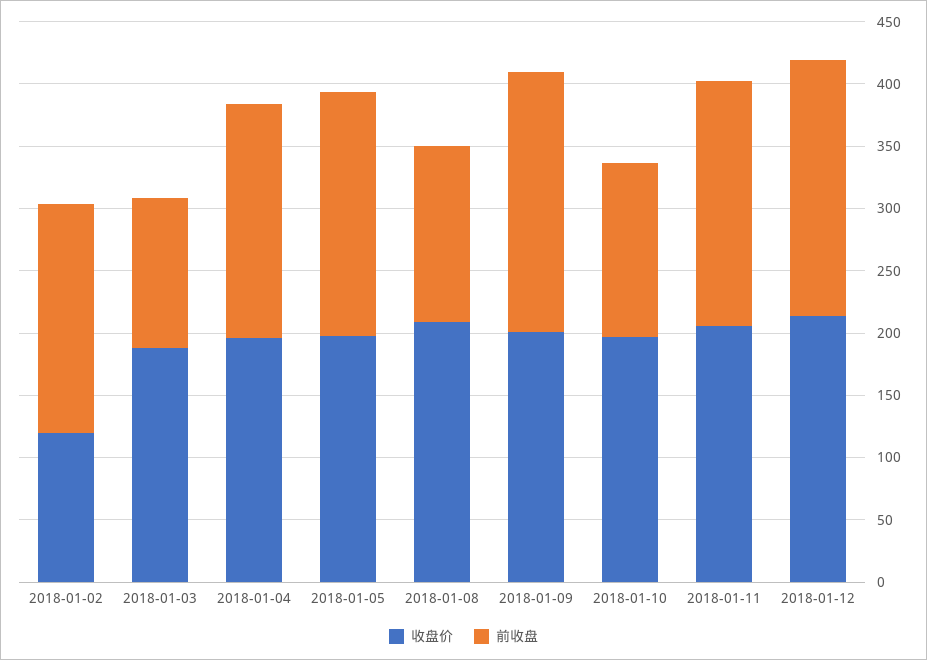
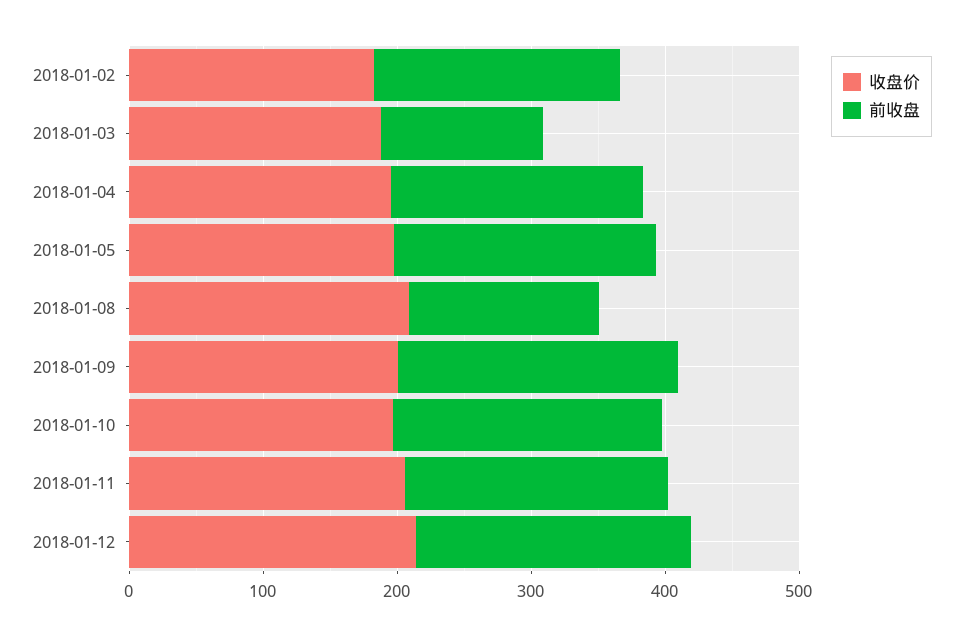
  {
    "收盘价": {
-     "2018-01-02": 120,
+     "2018-01-02": 180,
      "2018-01-03": 190,
      "2018-01-04": 200,
      "2018-01-05": 200,
      "2018-01-08": 210,
      "2018-01-09": 200,
      "2018-01-10": 200,
      "2018-01-11": 210,
      "2018-01-12": 210
    },
    "前收盘": {
      "2018-01-02": 180,
      "2018-01-03": 120,
      "2018-01-04": 190,
      "2018-01-05": 200,
      "2018-01-08": 140,
      "2018-01-09": 210,
-     "2018-01-10": 140,
+     "2018-01-10": 200,
      "2018-01-11": 200,
      "2018-01-12": 210
    }
  }

